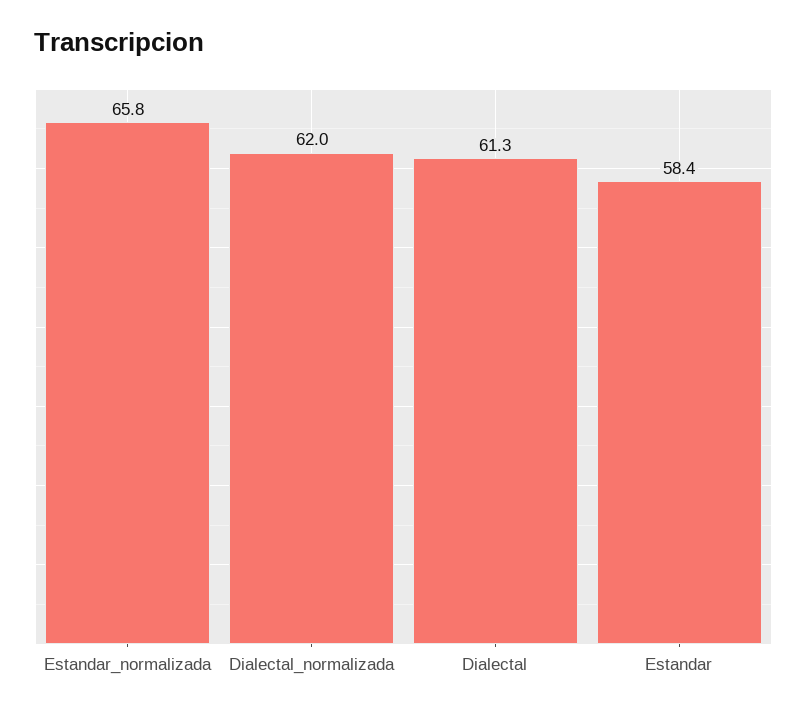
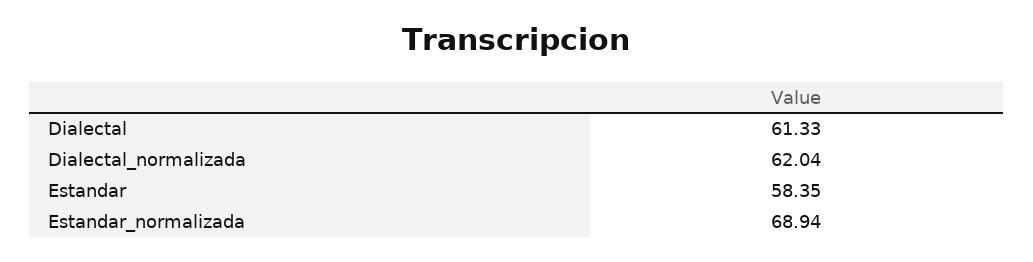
  {
-   "Estandar_normalizada": 65.8,
+   "Estandar_normalizada": 68.94,
    "Dialectal_normalizada": 62.04,
    "Dialectal": 61.33,
    "Estandar": 58.35
  }

